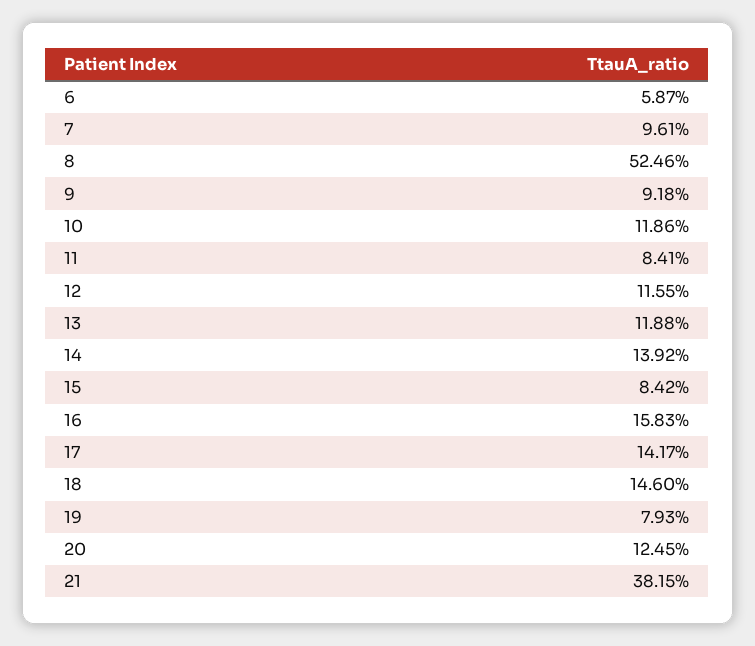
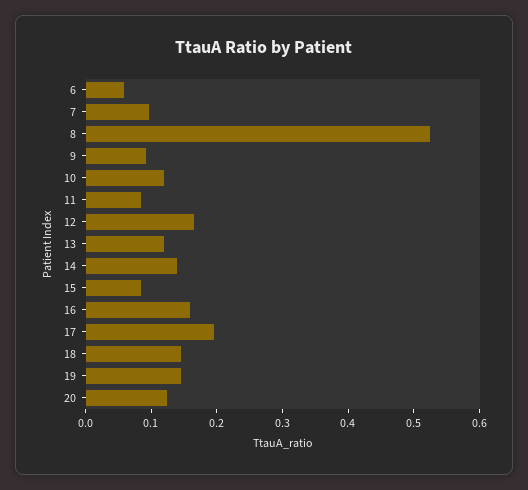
  {
    "6": 0.0587,
    "7": 0.0961,
    "8": 0.5246,
    "9": 0.0918,
    "10": 0.1186,
    "11": 0.0841,
-   "12": 0.1155,
+   "12": 0.16,
    "13": 0.1188,
    "14": 0.1392,
    "15": 0.0842,
    "16": 0.1583,
-   "17": 0.1417,
+   "17": 0.2,
    "18": 0.146,
-   "19": 0.0793,
+   "19": 0.14,
-   "20": 0.1245,
+   "20": 0.1245
-   "21": 0.3815
  }

